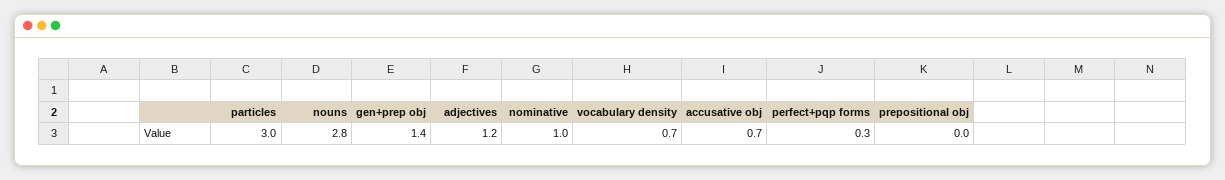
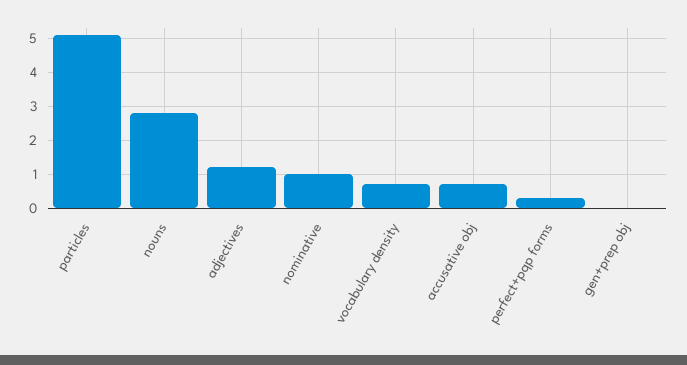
  {
-   "particles": 3,
+   "particles": 5,
    "nouns": 2.8,
-   "gen+prep obj": 1.4,
+   "gen+prep obj": 0,
    "adjectives": 1.2,
    "nominative": 1,
    "vocabulary density": 0.7,
    "accusative obj": 0.7,
-   "perfect+pqp forms": 0.3,
+   "perfect+pqp forms": 0.3
-   "prepositional obj": 0
  }

